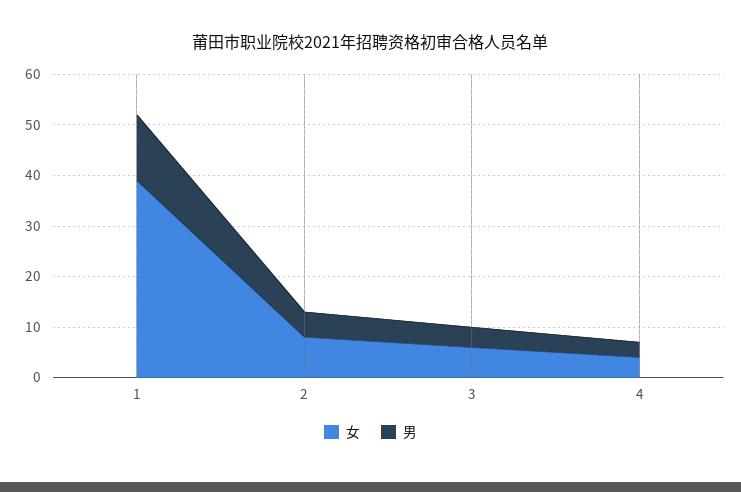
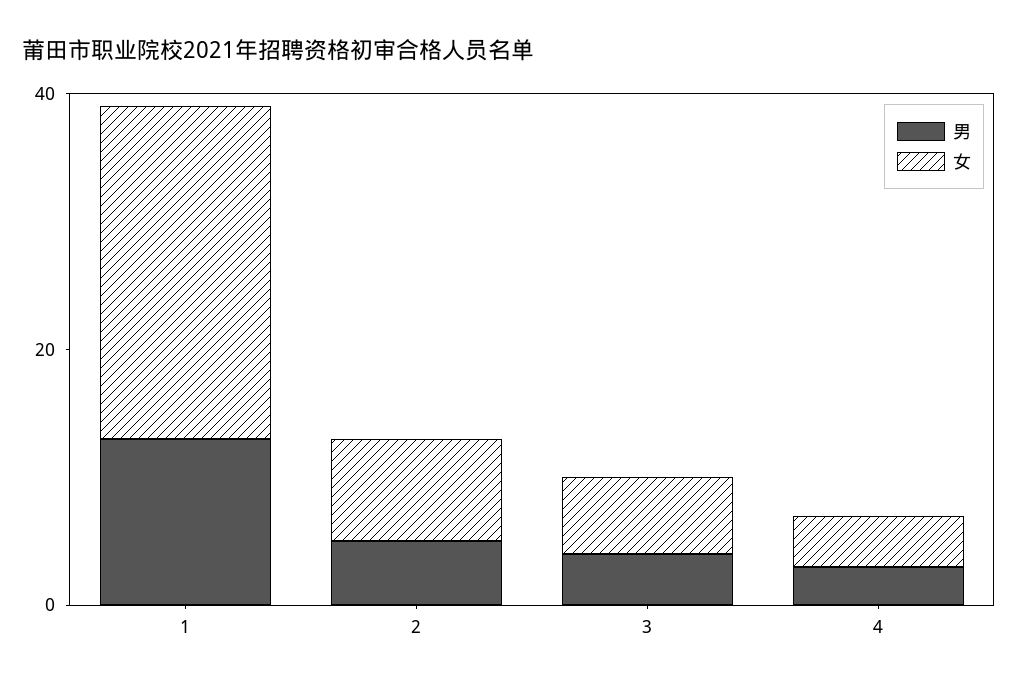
  {
    "女": {
-     "1": 40,
+     "1": 25,
      "2": 10,
      "3": 5,
      "4": 5
    },
    "男": {
      "1": 15,
      "2": 5,
      "3": 5,
      "4": 5
    }
  }

